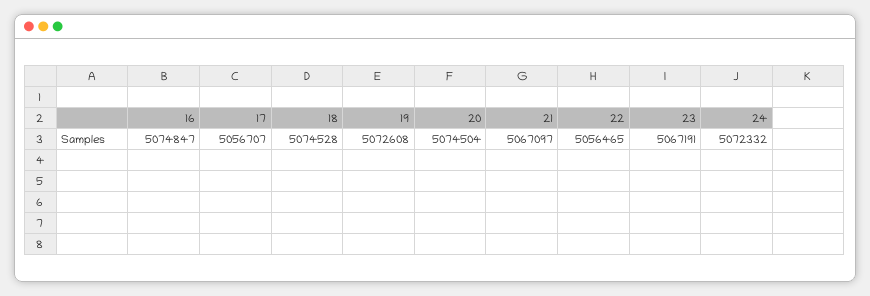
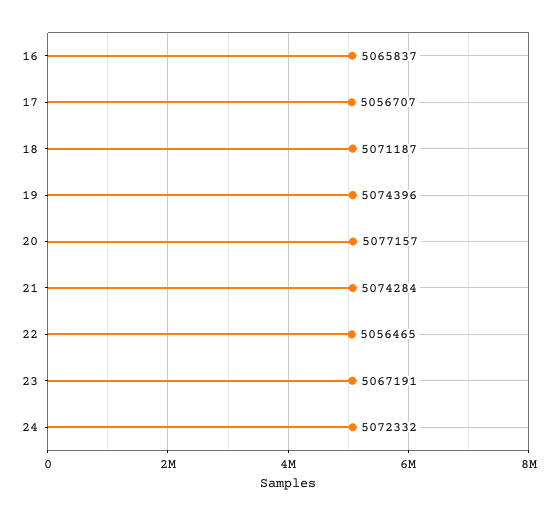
  {
-   "16": 5074847,
+   "16": 5065837,
    "17": 5056707,
-   "18": 5074528,
+   "18": 5071187,
-   "19": 5072608,
+   "19": 5074396,
-   "20": 5074504,
+   "20": 5077157,
-   "21": 5067097,
+   "21": 5074284,
    "22": 5056465,
    "23": 5067191,
    "24": 5072332
  }

